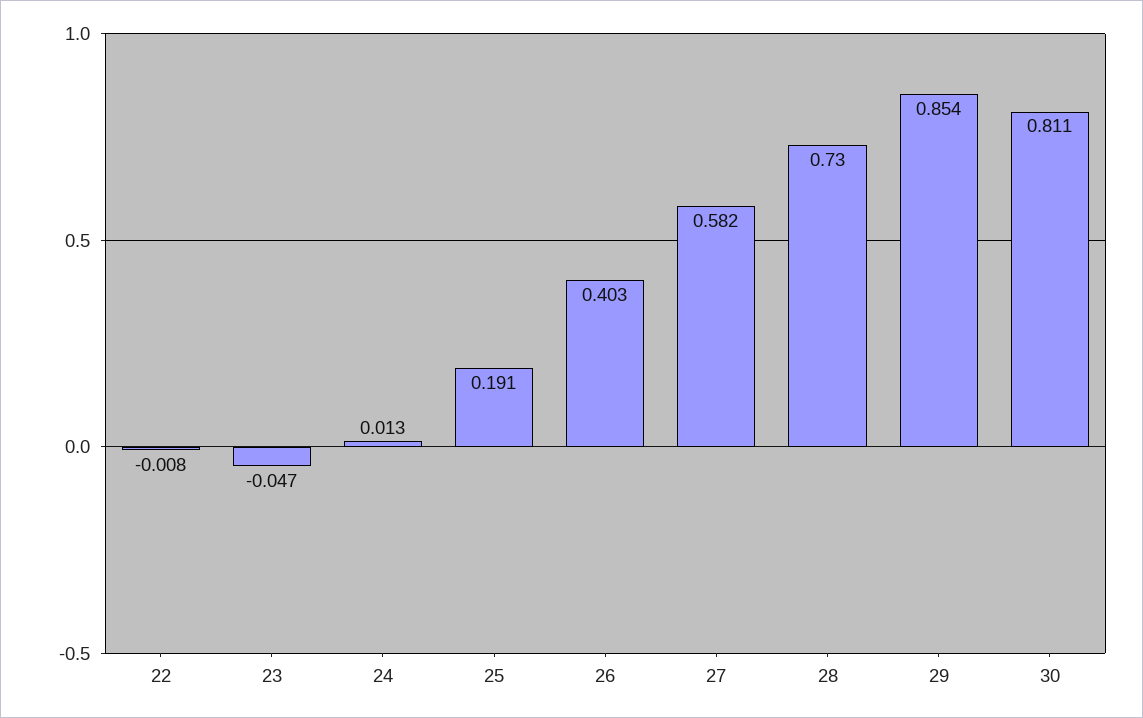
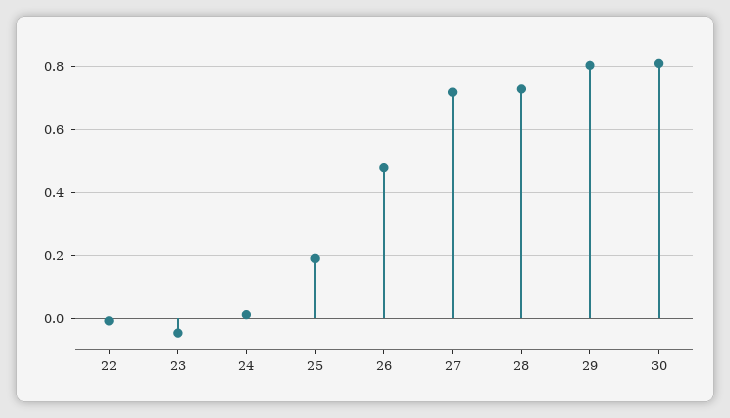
  {
    "22": -0.008,
    "23": -0.047,
    "24": 0.013,
    "25": 0.191,
-   "26": 0.403,
+   "26": 0.48,
-   "27": 0.582,
+   "27": 0.72,
    "28": 0.73,
-   "29": 0.854,
+   "29": 0.8,
    "30": 0.811
  }

